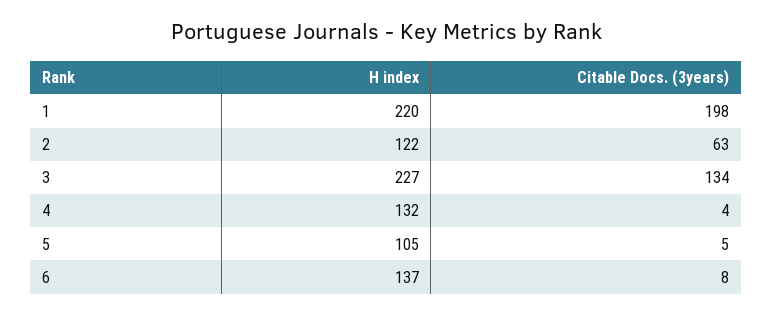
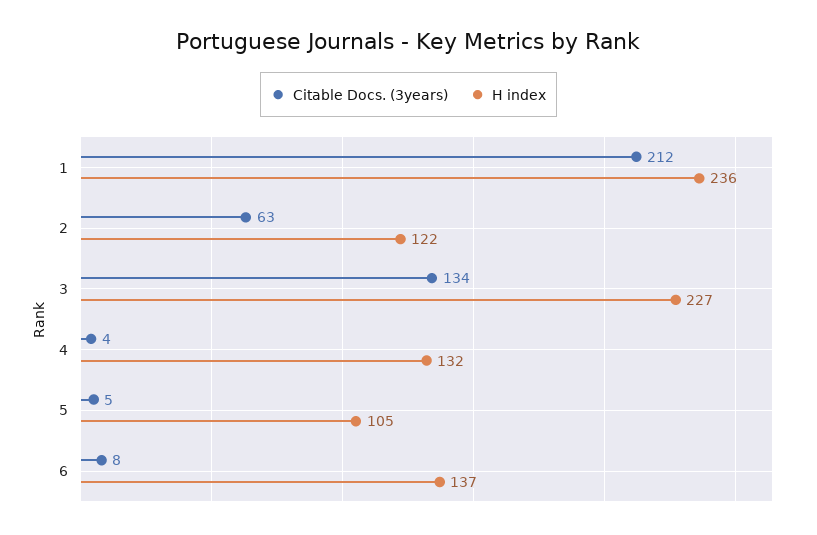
  {
    "H index": {
-     "1": 220,
+     "1": 236,
      "2": 122,
      "3": 227,
      "4": 132,
      "5": 105,
      "6": 137
    },
    "Citable Docs. (3years)": {
-     "1": 198,
+     "1": 212,
      "2": 63,
      "3": 134,
      "4": 4,
      "5": 5,
      "6": 8
    }
  }

